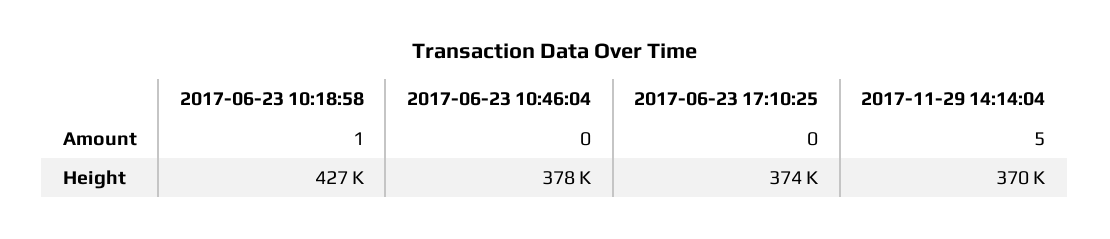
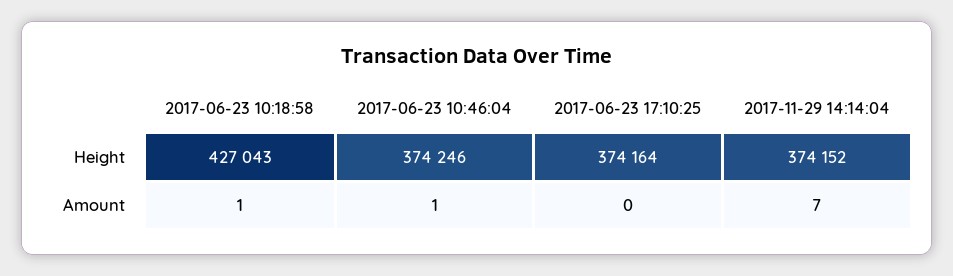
  {
    "2017-06-23 10:18:58": {
      "Amount": 1,
      "Height": 427043
    },
    "2017-06-23 10:46:04": {
-     "Amount": 0,
+     "Amount": 1,
-     "Height": 378000
+     "Height": 374246
    },
    "2017-06-23 17:10:25": {
      "Amount": 0,
      "Height": 374164
    },
    "2017-11-29 14:14:04": {
-     "Amount": 5,
+     "Amount": 7,
-     "Height": 370000
+     "Height": 374152
    }
  }

